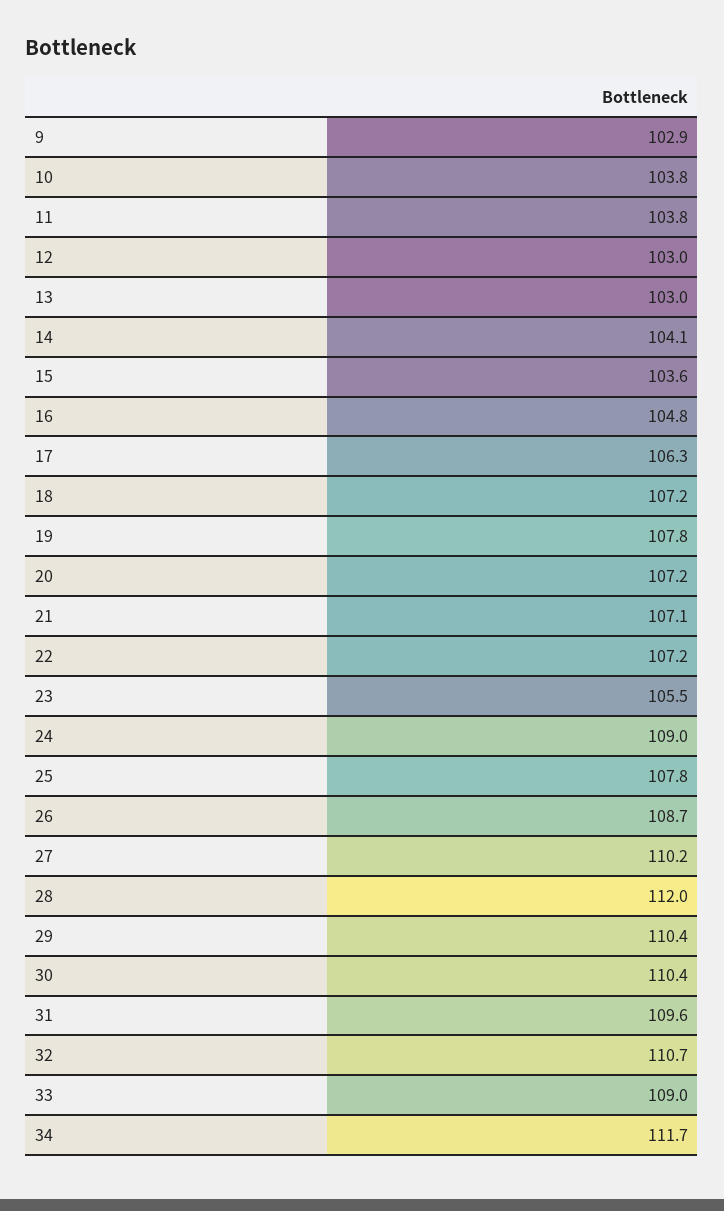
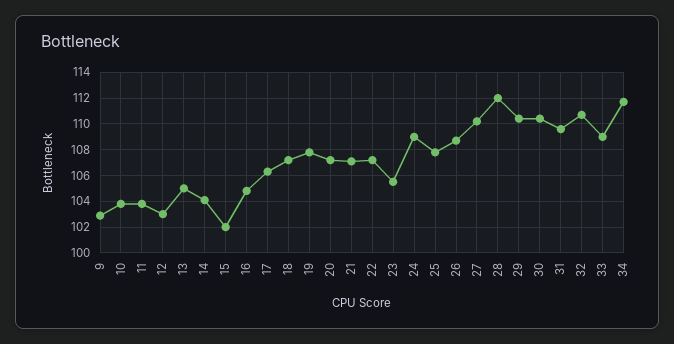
  {
    "9": 102.9,
    "10": 103.8,
    "11": 103.8,
    "12": 103,
-   "13": 103,
+   "13": 105,
    "14": 104.1,
-   "15": 103.6,
+   "15": 102,
    "16": 104.8,
    "17": 106.3,
    "18": 107.2,
    "19": 107.8,
    "20": 107.2,
    "21": 107.1,
    "22": 107.2,
    "23": 105.5,
    "24": 109,
    "25": 107.8,
    "26": 108.7,
    "27": 110.2,
    "28": 112,
    "29": 110.4,
    "30": 110.4,
    "31": 109.6,
    "32": 110.7,
    "33": 109,
    "34": 111.7
  }

